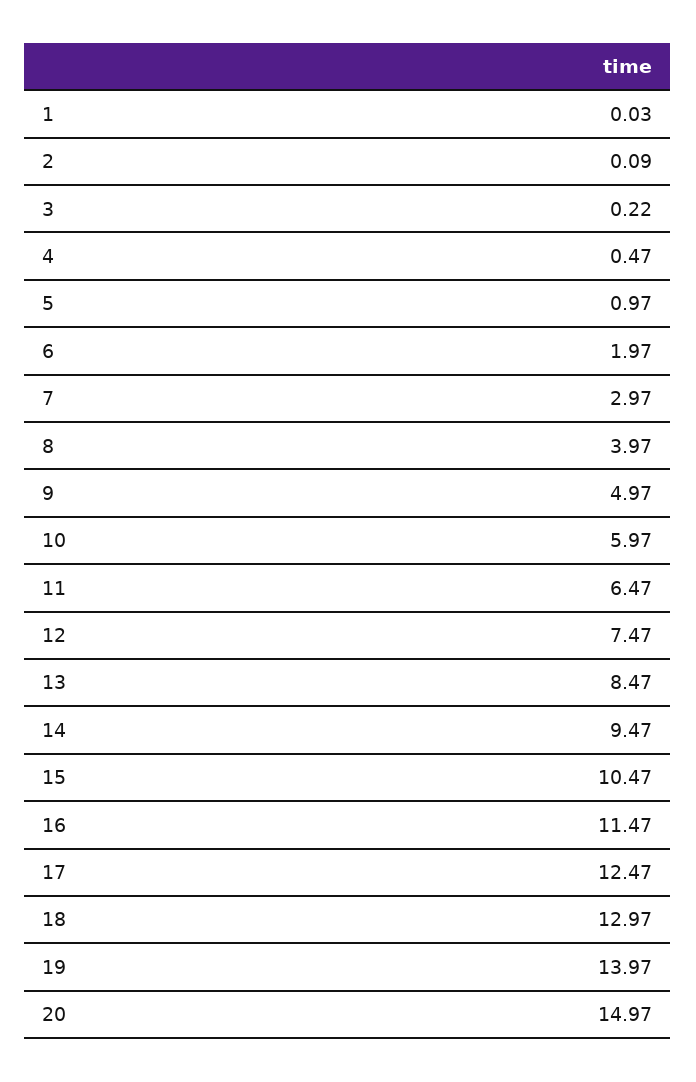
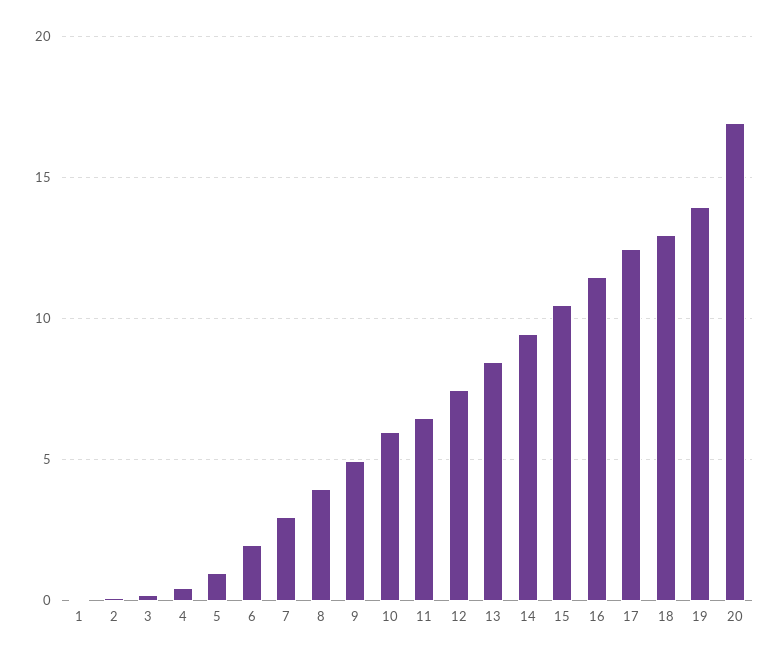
  {
    "1": 0.03,
    "2": 0.09,
    "3": 0.22,
    "4": 0.47,
    "5": 0.97,
    "6": 1.97,
    "7": 2.97,
    "8": 3.97,
    "9": 4.97,
    "10": 5.97,
    "11": 6.47,
    "12": 7.47,
    "13": 8.47,
    "14": 9.47,
    "15": 10.47,
    "16": 11.47,
    "17": 12.47,
    "18": 12.97,
    "19": 13.97,
-   "20": 14.97
+   "20": 17
  }

